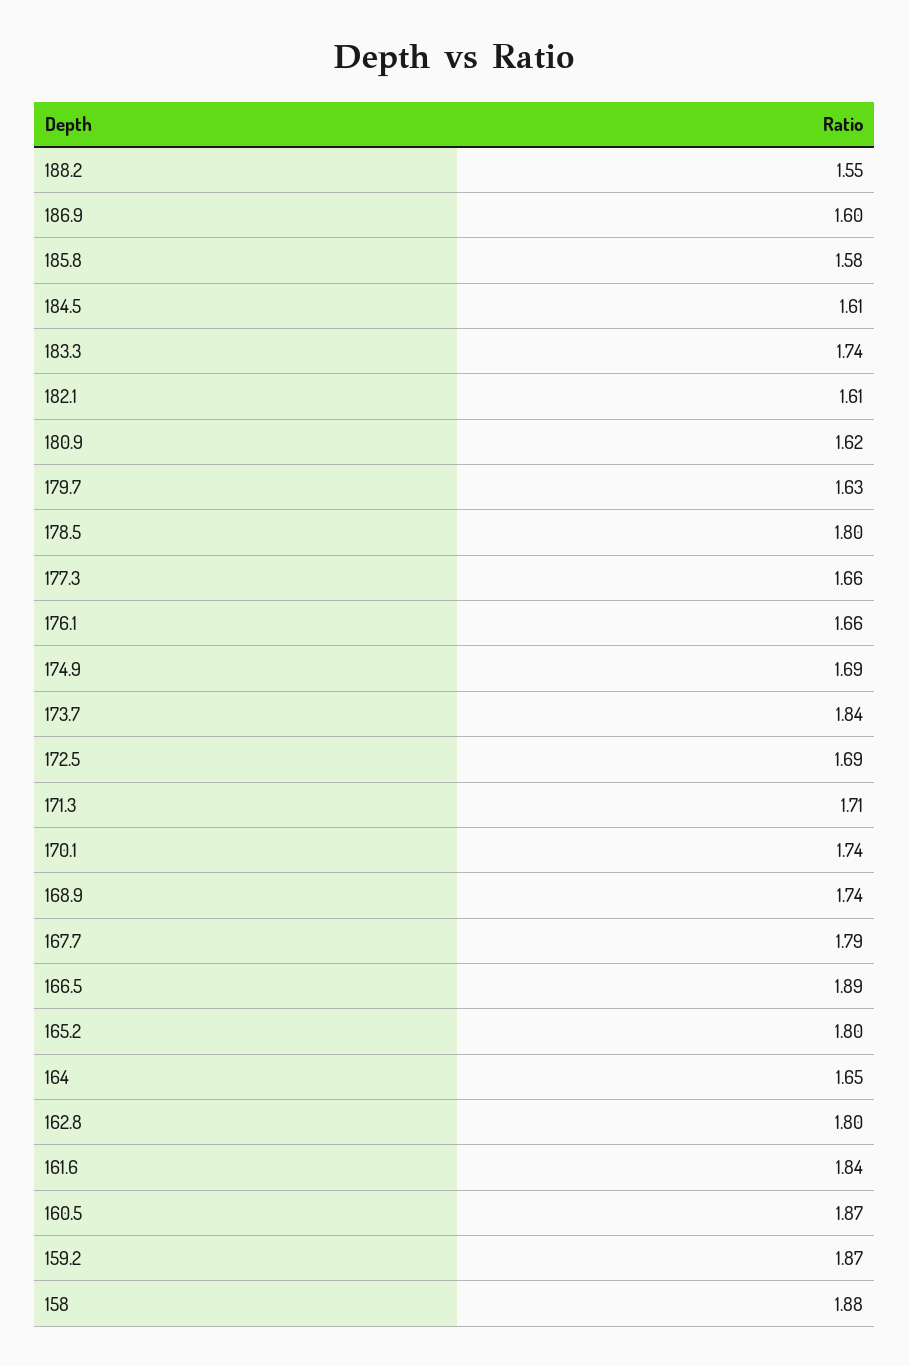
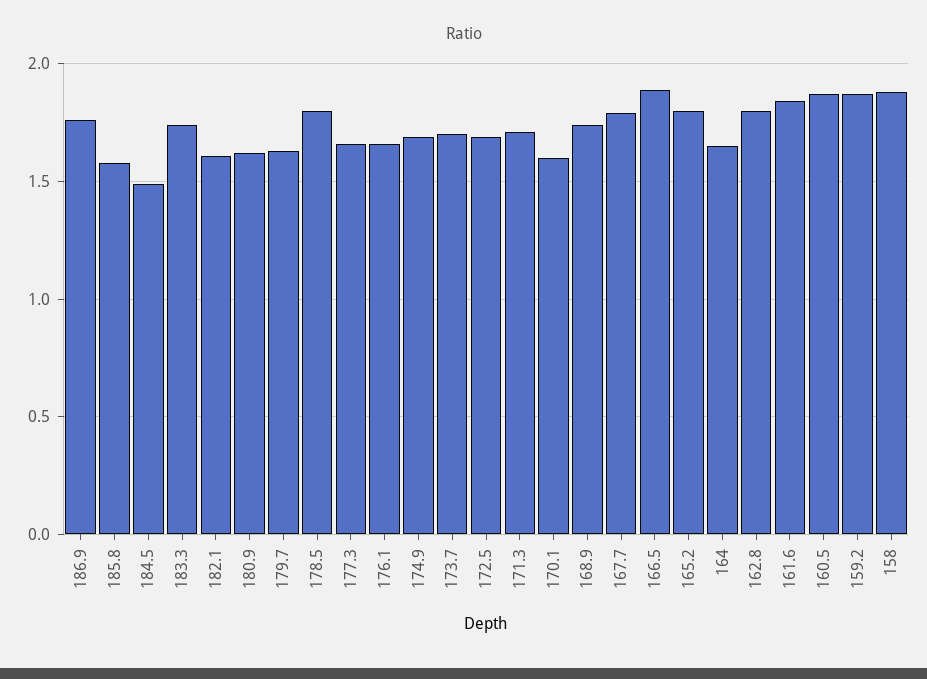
  {
-   "188.2": 1.55,
-   "186.9": 1.6,
+   "186.9": 1.75,
    "185.8": 1.58,
-   "184.5": 1.61,
+   "184.5": 1.5,
    "183.3": 1.74,
    "182.1": 1.61,
    "180.9": 1.62,
    "179.7": 1.63,
    "178.5": 1.8,
    "177.3": 1.66,
    "176.1": 1.66,
    "174.9": 1.69,
-   "173.7": 1.84,
+   "173.7": 1.7,
    "172.5": 1.69,
    "171.3": 1.71,
-   "170.1": 1.74,
+   "170.1": 1.6,
    "168.9": 1.74,
    "167.7": 1.79,
    "166.5": 1.89,
    "165.2": 1.8,
    "164": 1.65,
    "162.8": 1.8,
    "161.6": 1.84,
    "160.5": 1.87,
    "159.2": 1.87,
    "158": 1.88
  }

